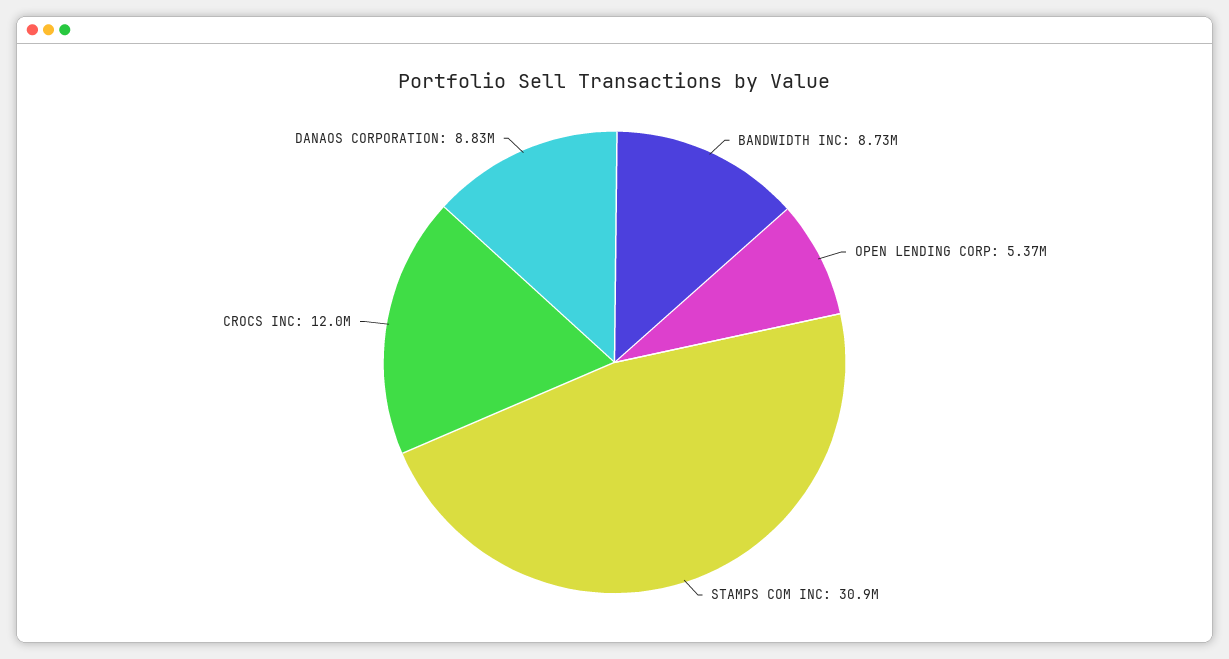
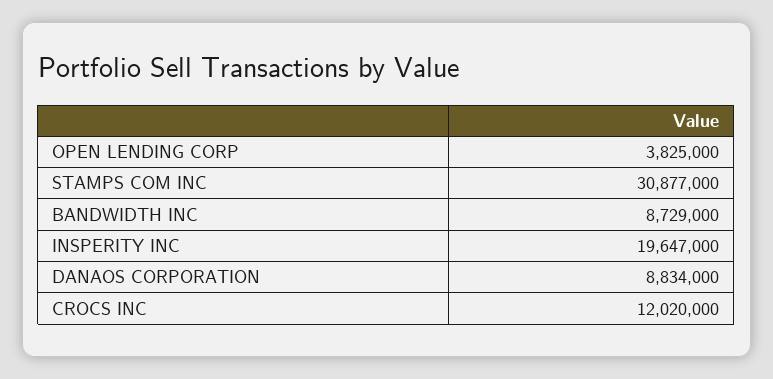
  {
    "BANDWIDTH INC": 8729000,
-   "OPEN LENDING CORP": 5370000,
+   "OPEN LENDING CORP": 3825000,
    "STAMPS COM INC": 30877000,
    "CROCS INC": 12020000,
-   "DANAOS CORPORATION": 8834000
+   "DANAOS CORPORATION": 8834000,
+   "INSPERITY INC": 19647000
  }

